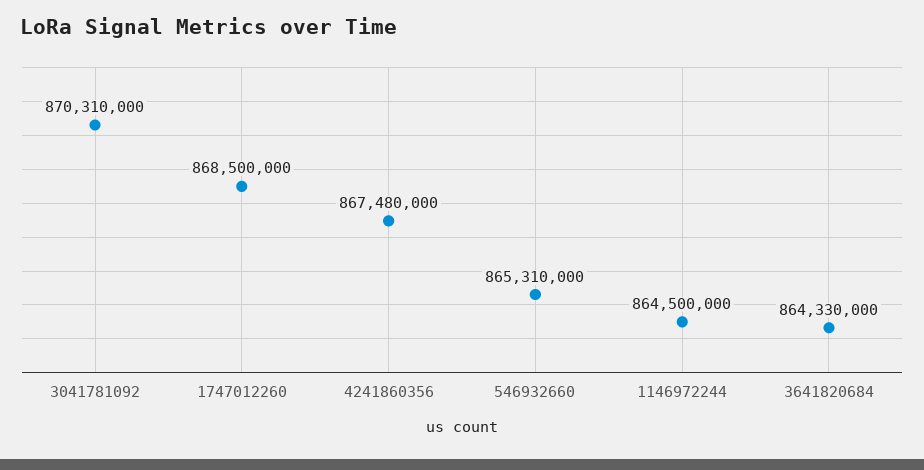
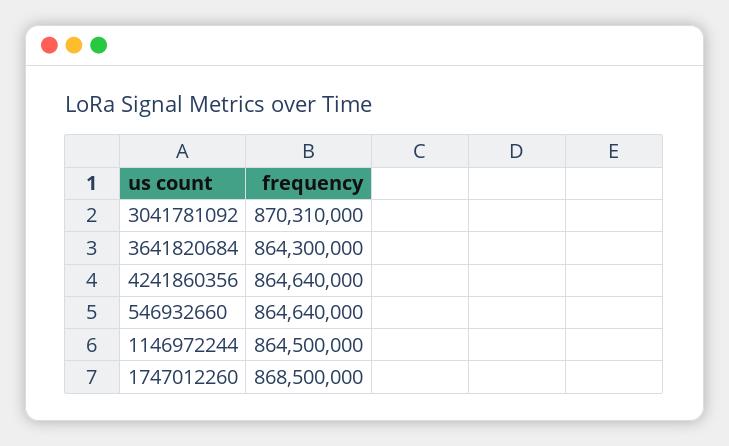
  {
    "3041781092": 870310000,
    "1747012260": 868500000,
-   "4241860356": 867480000,
+   "4241860356": 864640000,
-   "546932660": 865310000,
+   "546932660": 864640000,
    "1146972244": 864500000,
-   "3641820684": 864330000
+   "3641820684": 864300000
  }

